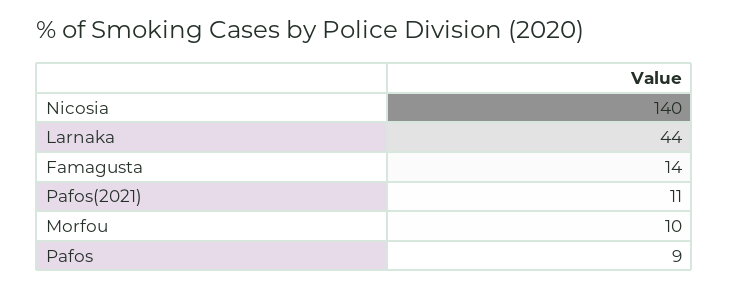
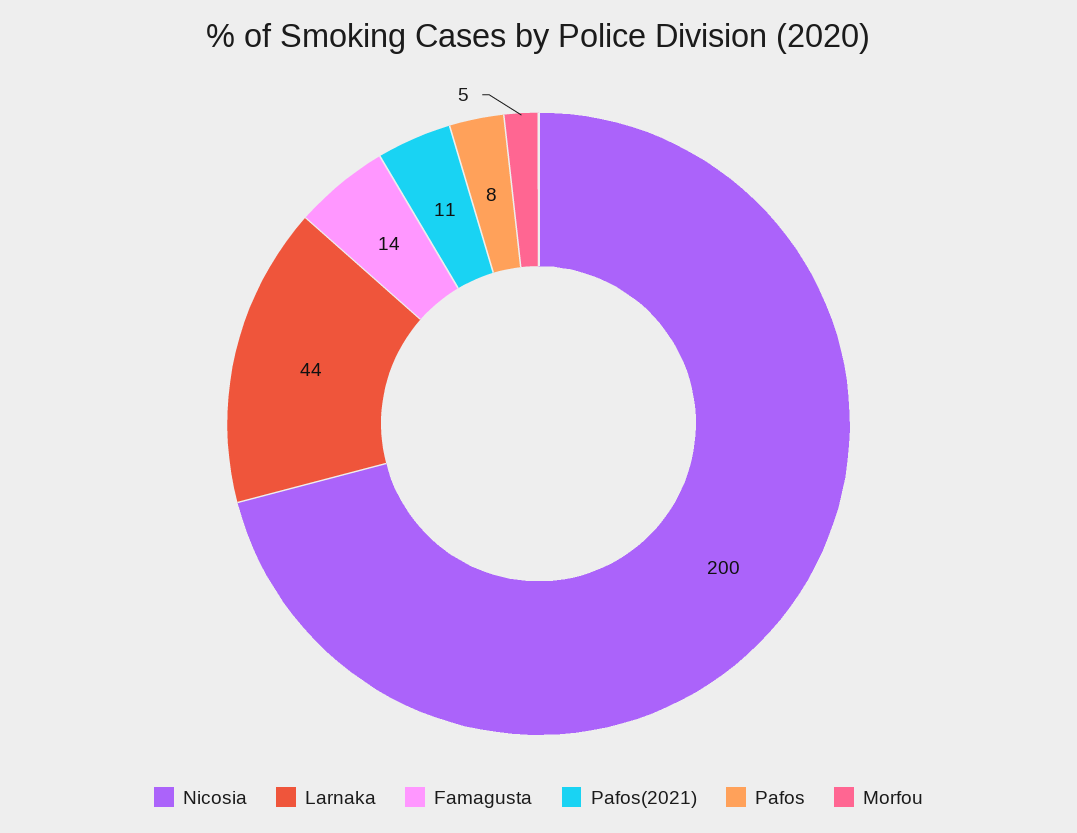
  {
-   "Nicosia": 140,
+   "Nicosia": 200,
    "Larnaka": 44,
    "Famagusta": 14,
    "Pafos(2021)": 11,
-   "Morfou": 10,
+   "Morfou": 5,
-   "Pafos": 9
+   "Pafos": 8
  }

